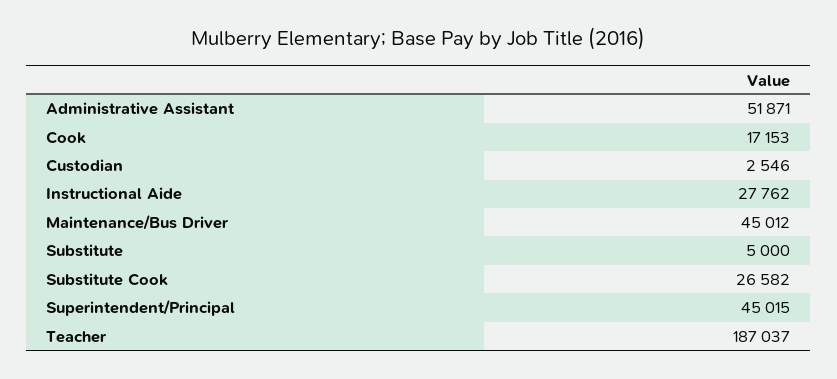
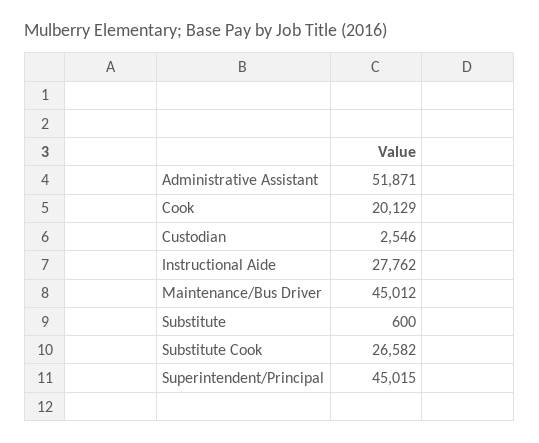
  {
    "Administrative Assistant": 51871,
-   "Cook": 17153,
+   "Cook": 20129,
    "Custodian": 2546,
    "Instructional Aide": 27762,
    "Maintenance/Bus Driver": 45012,
-   "Substitute": 5000,
+   "Substitute": 600,
    "Substitute Cook": 26582,
-   "Superintendent/Principal": 45015,
+   "Superintendent/Principal": 45015
-   "Teacher": 187037
  }

